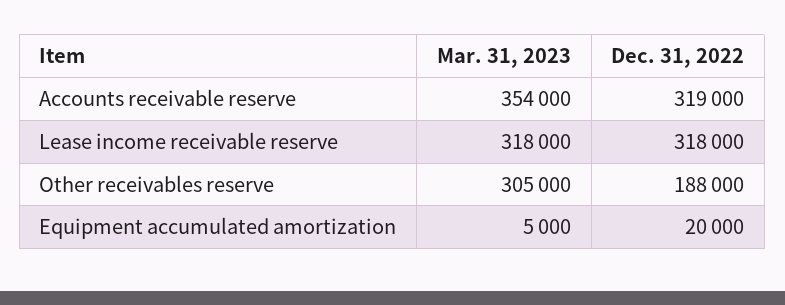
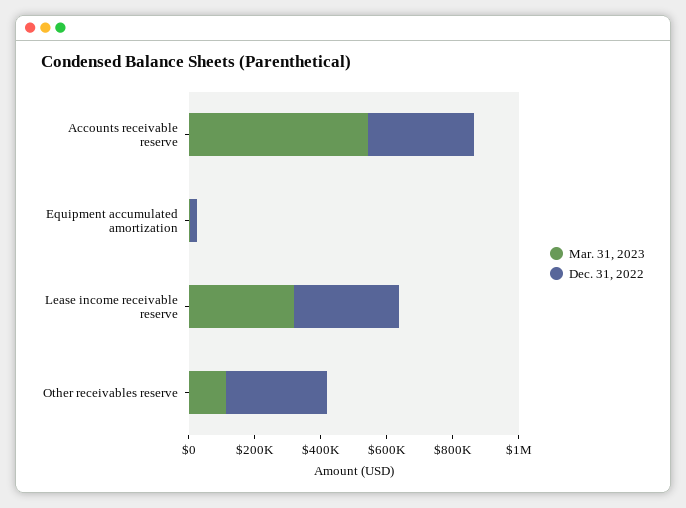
  {
    "Mar. 31, 2023": {
-     "Accounts receivable reserve": 354000,
+     "Accounts receivable reserve": 550000,
      "Lease income receivable reserve": 318000,
-     "Other receivables reserve": 305000,
+     "Other receivables reserve": 100000,
      "Equipment accumulated amortization": 5000
    },
    "Dec. 31, 2022": {
      "Accounts receivable reserve": 319000,
      "Lease income receivable reserve": 318000,
-     "Other receivables reserve": 188000,
+     "Other receivables reserve": 300000,
      "Equipment accumulated amortization": 20000
    }
  }

